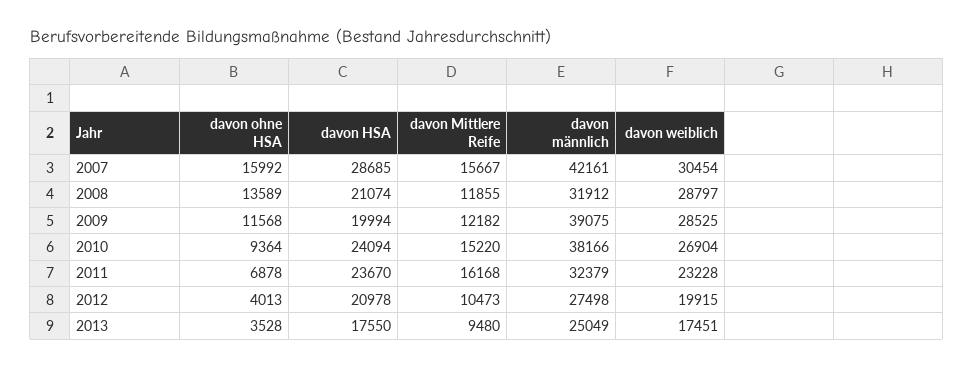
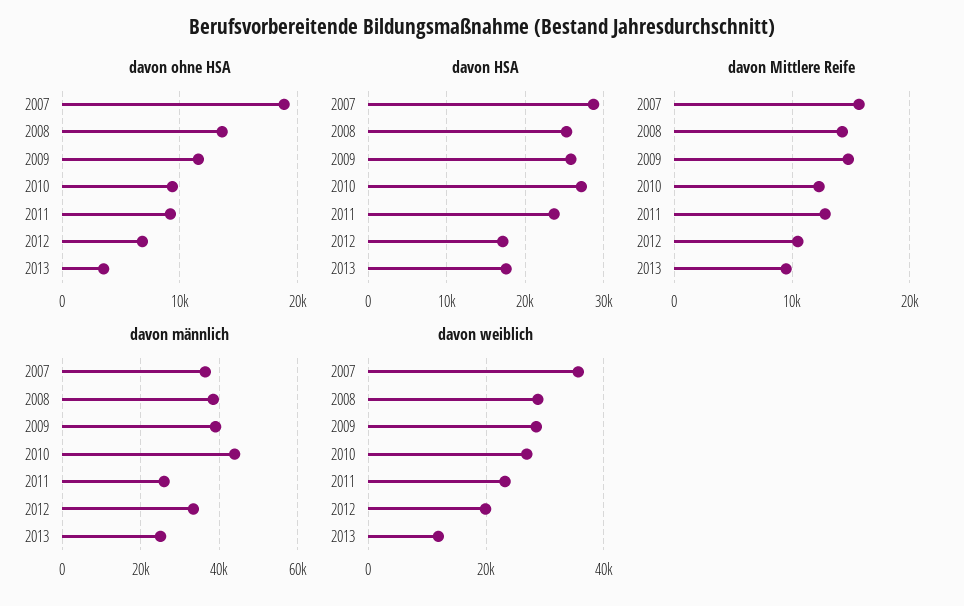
  {
    "davon ohne HSA": {
-     "2007": 15992,
+     "2007": 19000,
      "2008": 13589,
      "2009": 11568,
      "2010": 9364,
-     "2011": 6878,
+     "2011": 9000,
-     "2012": 4013,
+     "2012": 7000,
      "2013": 3528
    },
    "davon HSA": {
      "2007": 28685,
-     "2008": 21074,
+     "2008": 25000,
-     "2009": 19994,
+     "2009": 26000,
-     "2010": 24094,
+     "2010": 27000,
      "2011": 23670,
-     "2012": 20978,
+     "2012": 17000,
      "2013": 17550
    },
    "davon Mittlere Reife": {
      "2007": 15667,
-     "2008": 11855,
+     "2008": 14000,
-     "2009": 12182,
+     "2009": 15000,
-     "2010": 15220,
+     "2010": 12000,
-     "2011": 16168,
+     "2011": 13000,
      "2012": 10473,
      "2013": 9480
    },
    "davon männlich": {
-     "2007": 42161,
+     "2007": 36000,
-     "2008": 31912,
+     "2008": 38000,
      "2009": 39075,
-     "2010": 38166,
+     "2010": 44000,
-     "2011": 32379,
+     "2011": 26000,
-     "2012": 27498,
+     "2012": 34000,
      "2013": 25049
    },
    "davon weiblich": {
-     "2007": 30454,
+     "2007": 36000,
      "2008": 28797,
      "2009": 28525,
      "2010": 26904,
      "2011": 23228,
      "2012": 19915,
-     "2013": 17451
+     "2013": 12000
    }
  }

